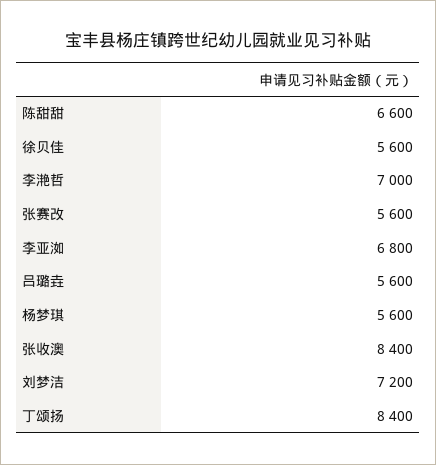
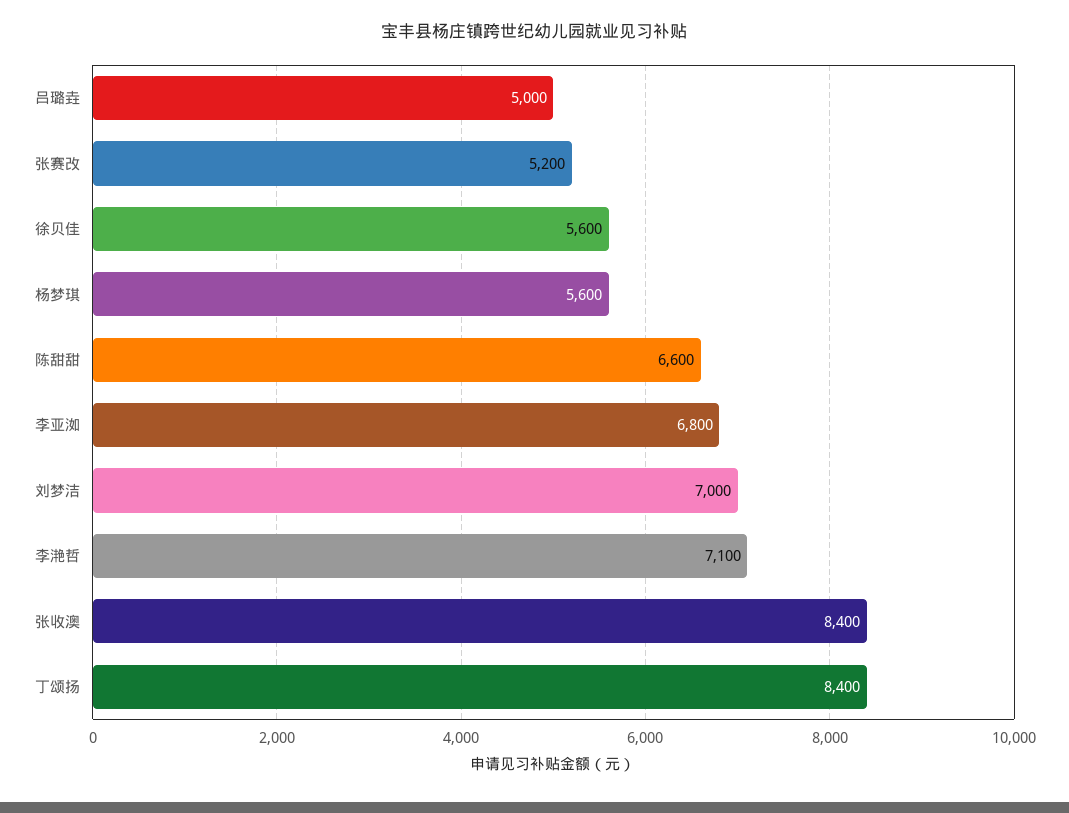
  {
    "陈甜甜": 6600,
    "徐贝佳": 5600,
-   "李滟哲": 7000,
+   "李滟哲": 7100,
-   "张赛改": 5600,
+   "张赛改": 5200,
    "李亚洳": 6800,
-   "吕璐垚": 5600,
+   "吕璐垚": 5000,
    "杨梦琪": 5600,
    "张收澳": 8400,
-   "刘梦洁": 7200,
+   "刘梦洁": 7000,
    "丁颂扬": 8400
  }

